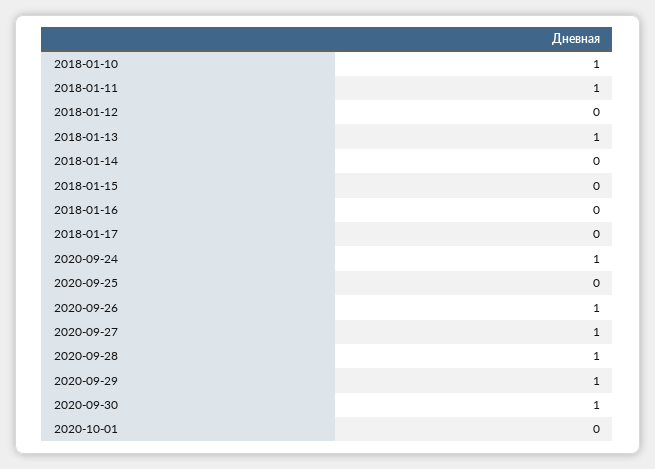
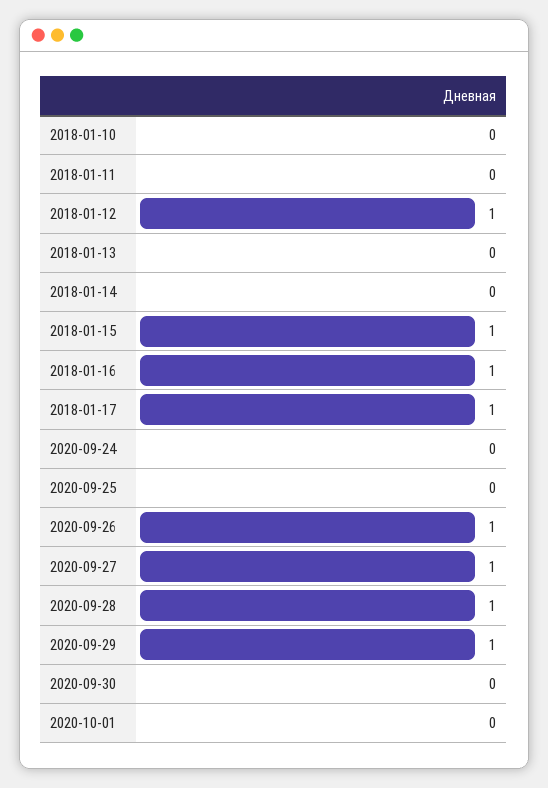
  {
-   "2018-01-10": 1,
+   "2018-01-10": 0,
-   "2018-01-11": 1,
+   "2018-01-11": 0,
-   "2018-01-12": 0,
+   "2018-01-12": 1,
-   "2018-01-13": 1,
+   "2018-01-13": 0,
    "2018-01-14": 0,
-   "2018-01-15": 0,
+   "2018-01-15": 1,
-   "2018-01-16": 0,
+   "2018-01-16": 1,
-   "2018-01-17": 0,
+   "2018-01-17": 1,
-   "2020-09-24": 1,
+   "2020-09-24": 0,
    "2020-09-25": 0,
    "2020-09-26": 1,
    "2020-09-27": 1,
    "2020-09-28": 1,
    "2020-09-29": 1,
-   "2020-09-30": 1,
+   "2020-09-30": 0,
    "2020-10-01": 0
  }

